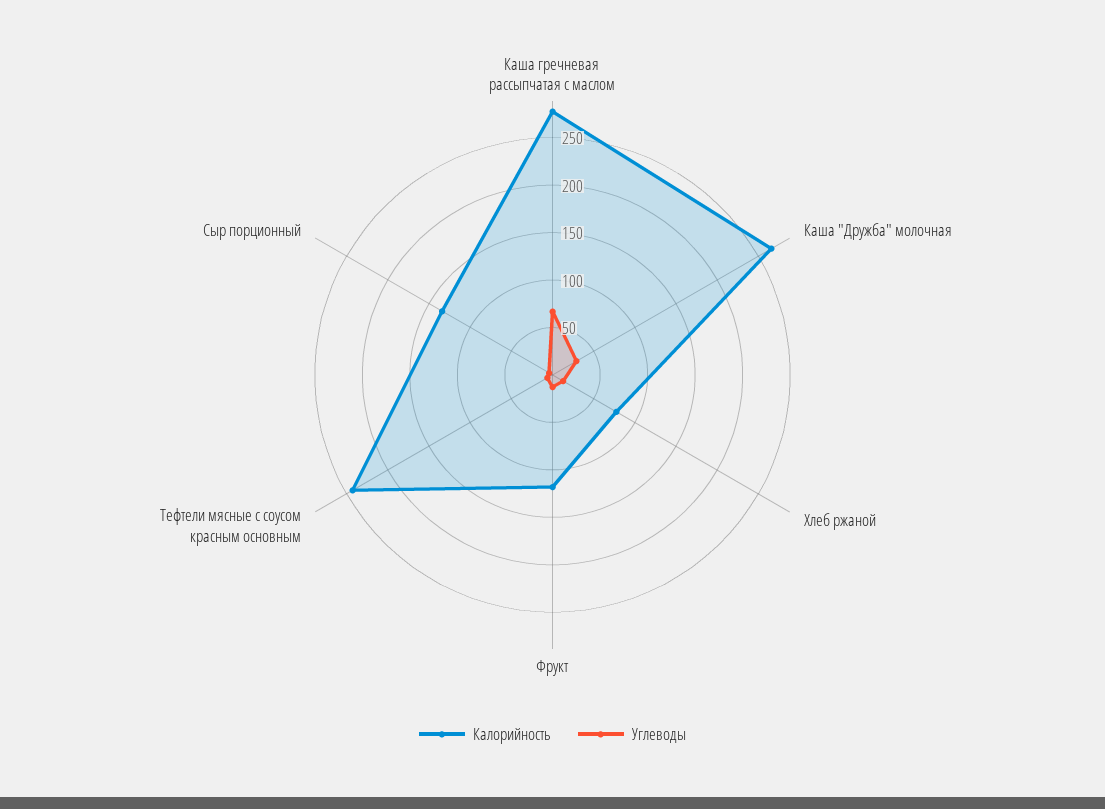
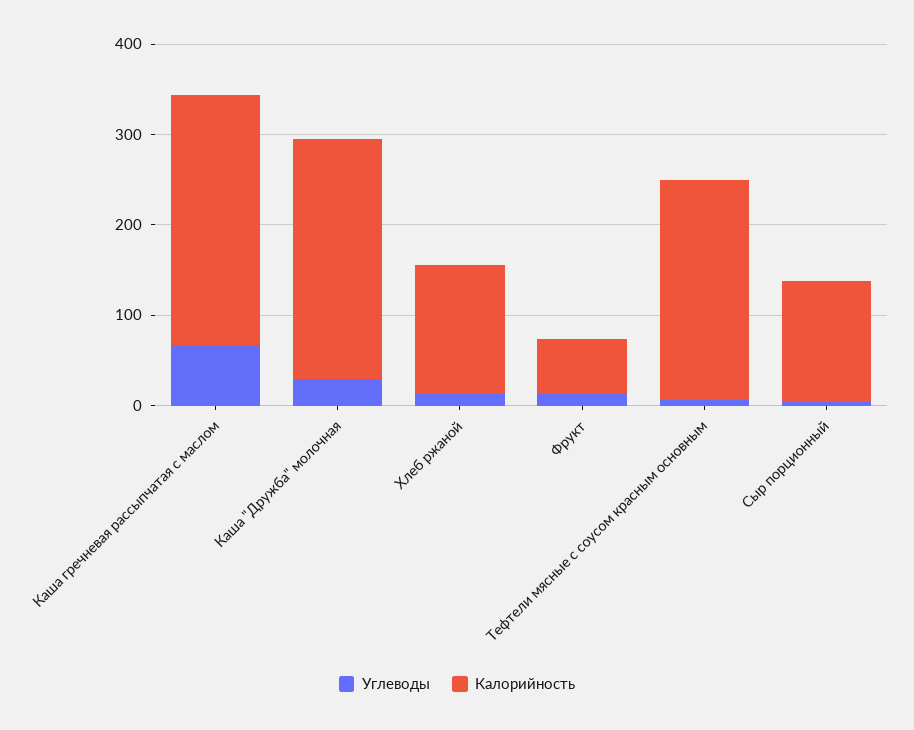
  {
    "Калорийность": {
      "Каша гречневая рассыпчатая с маслом": 280,
      "Каша \"Дружба\" молочная": 270,
-     "Хлеб ржаной": 80,
+     "Хлеб ржаной": 140,
-     "Фрукт": 120,
+     "Фрукт": 60,
      "Тефтели мясные с соусом красным основным": 240,
      "Сыр порционный": 130
    },
    "Углеводы": {
      "Каша гречневая рассыпчатая с маслом": 70,
      "Каша \"Дружба\" молочная": 30,
      "Хлеб ржаной": 10,
      "Фрукт": 10,
      "Тефтели мясные с соусом красным основным": 10,
      "Сыр порционный": 0
    }
  }

